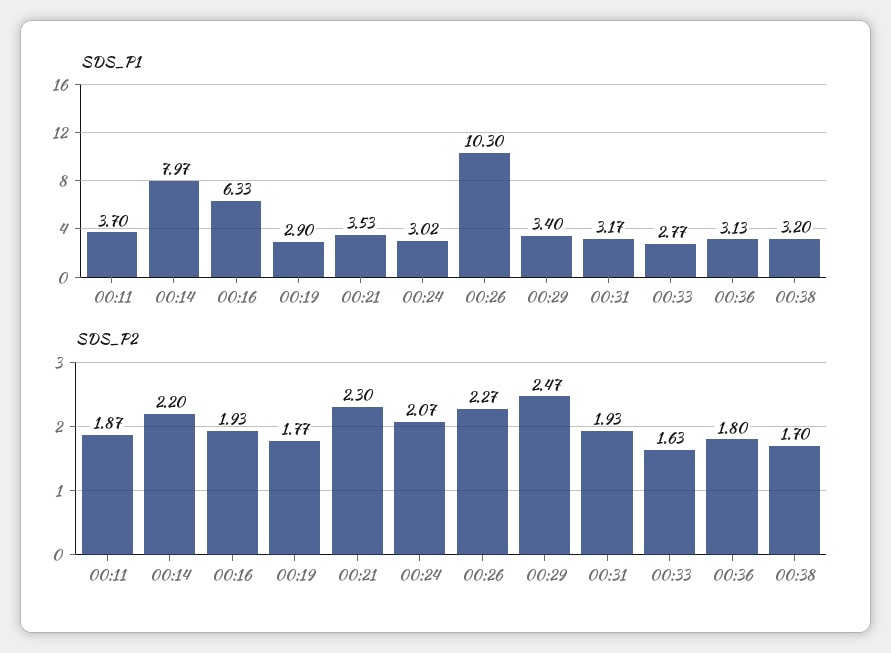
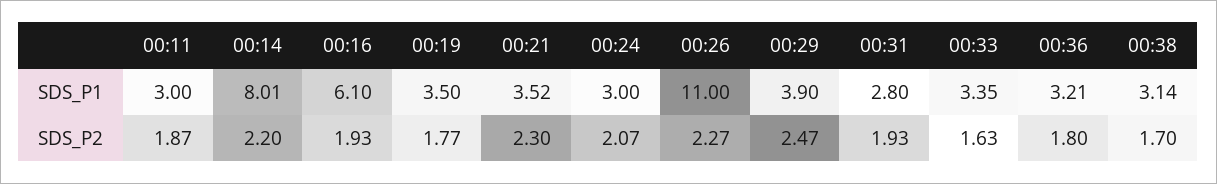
  {
    "SDS_P1": {
-     "00:11": 3.7,
+     "00:11": 3,
-     "00:14": 7.97,
+     "00:14": 8.01,
-     "00:16": 6.33,
+     "00:16": 6.1,
-     "00:19": 2.9,
+     "00:19": 3.5,
-     "00:21": 3.53,
+     "00:21": 3.52,
-     "00:24": 3.02,
+     "00:24": 3,
-     "00:26": 10.3,
+     "00:26": 11,
-     "00:29": 3.4,
+     "00:29": 3.9,
-     "00:31": 3.17,
+     "00:31": 2.8,
-     "00:33": 2.77,
+     "00:33": 3.35,
-     "00:36": 3.13,
+     "00:36": 3.21,
-     "00:38": 3.2
+     "00:38": 3.14
    },
    "SDS_P2": {
      "00:11": 1.87,
      "00:14": 2.2,
      "00:16": 1.93,
      "00:19": 1.77,
      "00:21": 2.3,
      "00:24": 2.07,
      "00:26": 2.27,
      "00:29": 2.47,
      "00:31": 1.93,
      "00:33": 1.63,
      "00:36": 1.8,
      "00:38": 1.7
    }
  }

